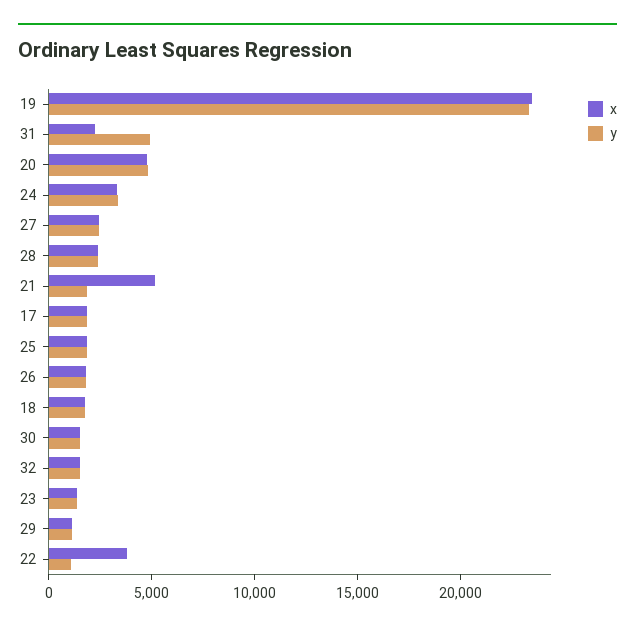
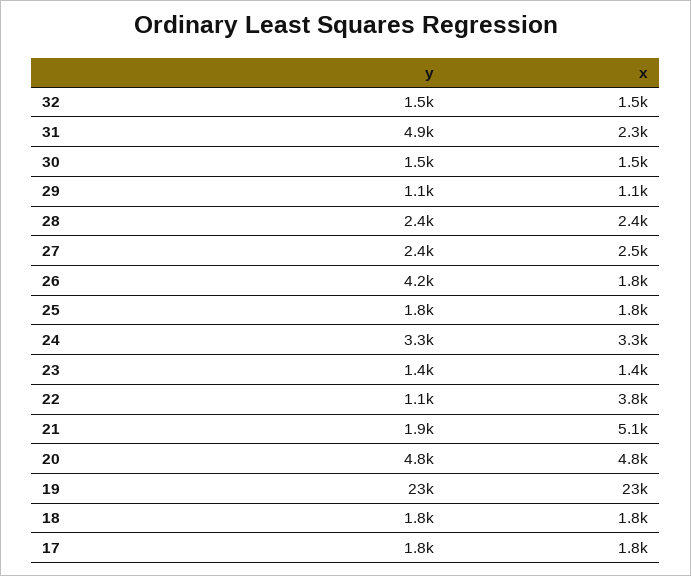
  {
    "x": {
      "19": 23000,
      "31": 2300,
      "20": 4800,
      "24": 3300,
      "27": 2500,
      "28": 2400,
      "21": 5100,
      "17": 1800,
      "25": 1800,
      "26": 1800,
      "18": 1800,
      "30": 1500,
      "32": 1500,
      "23": 1400,
      "29": 1100,
      "22": 3800
    },
    "y": {
      "19": 23000,
      "31": 4900,
      "20": 4800,
      "24": 3300,
      "27": 2400,
      "28": 2400,
      "21": 1900,
      "17": 1800,
      "25": 1800,
-     "26": 2000,
+     "26": 4200,
      "18": 1800,
      "30": 1500,
      "32": 1500,
      "23": 1400,
      "29": 1100,
      "22": 1100
    }
  }

